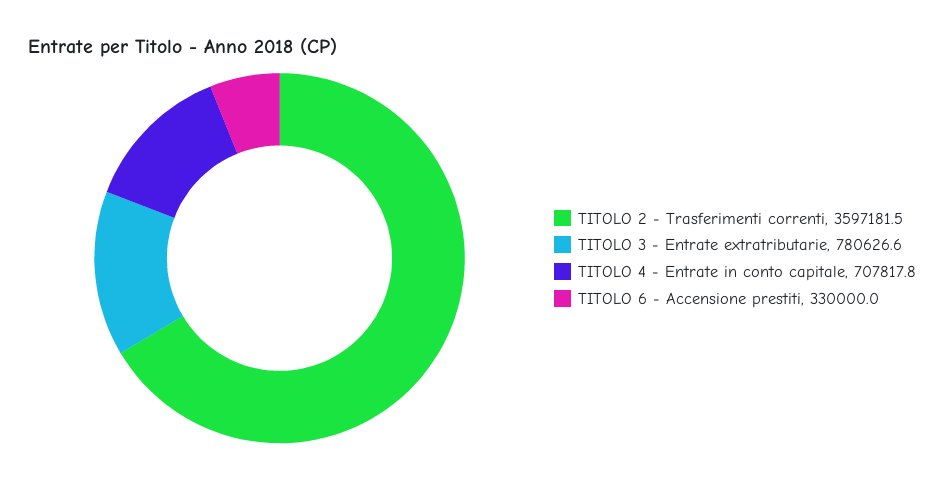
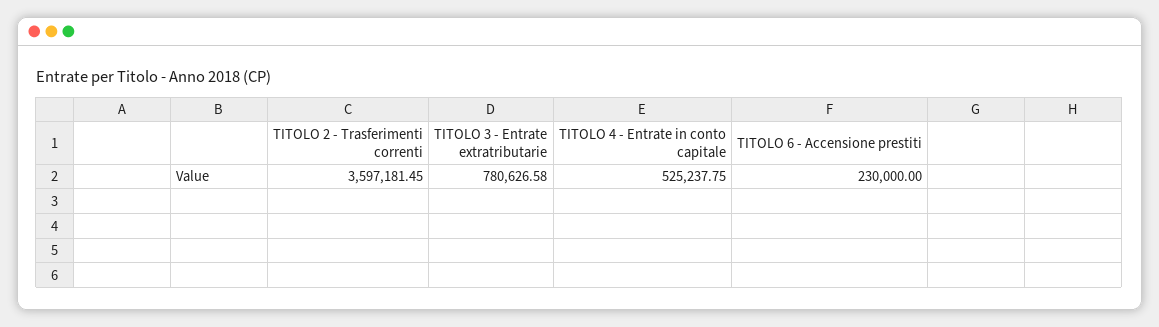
  {
    "TITOLO 2 - Trasferimenti correnti": 3597181.45,
    "TITOLO 3 - Entrate extratributarie": 780626.58,
-   "TITOLO 4 - Entrate in conto capitale": 707817.8,
+   "TITOLO 4 - Entrate in conto capitale": 525237.75,
-   "TITOLO 6 - Accensione prestiti": 330000
+   "TITOLO 6 - Accensione prestiti": 230000
  }

